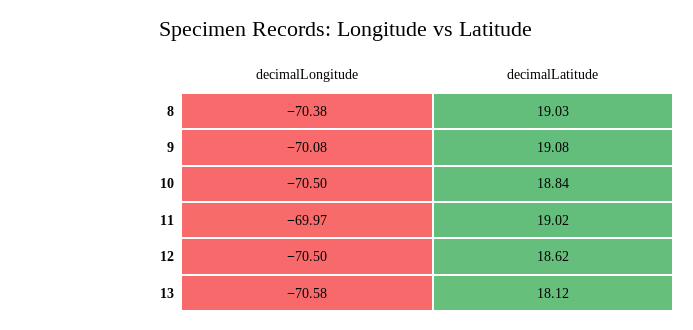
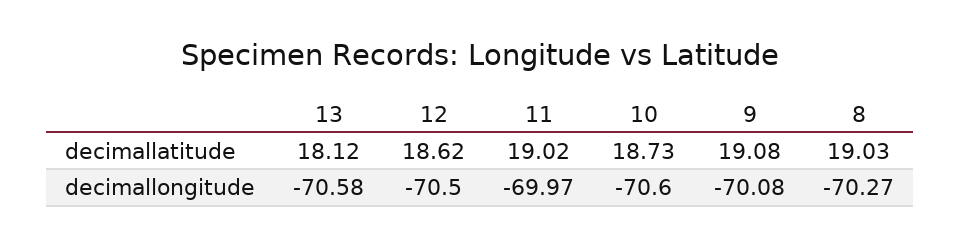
  {
    "decimalLongitude": {
-     "8": -70.38,
+     "8": -70.27,
      "9": -70.08,
-     "10": -70.5,
+     "10": -70.6,
      "11": -69.97,
      "12": -70.5,
      "13": -70.58
    },
    "decimalLatitude": {
      "8": 19.03,
      "9": 19.08,
-     "10": 18.84,
+     "10": 18.73,
      "11": 19.02,
      "12": 18.62,
      "13": 18.12
    }
  }

